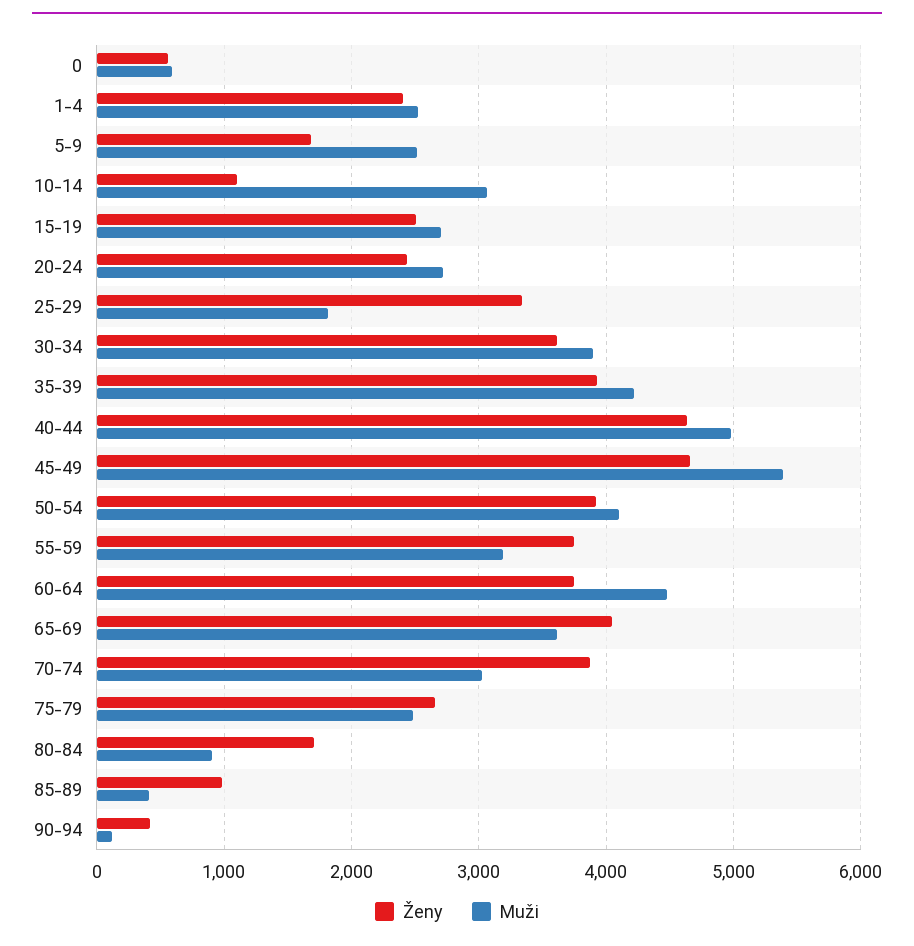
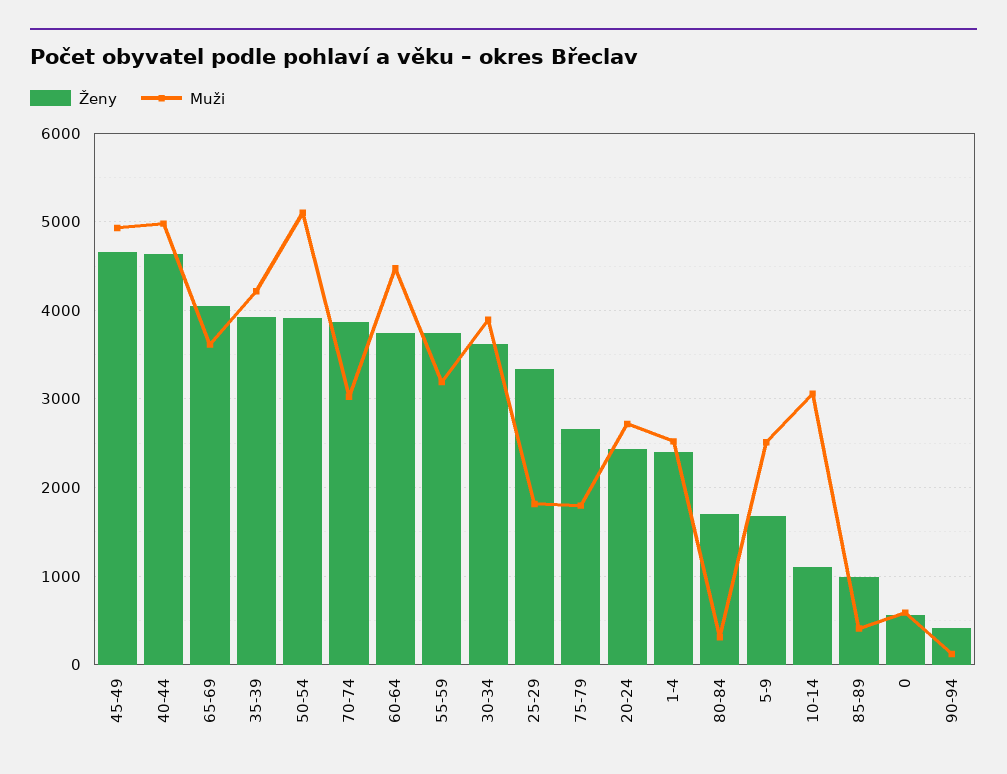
  {
    "Ženy": {
      "0": 600,
      "1-4": 2400,
      "5-9": 1700,
      "10-14": 1100,
-     "15-19": 2500,
      "20-24": 2400,
      "25-29": 3300,
      "30-34": 3600,
      "35-39": 3900,
      "40-44": 4600,
      "45-49": 4700,
      "50-54": 3900,
      "55-59": 3700,
      "60-64": 3700,
      "65-69": 4000,
      "70-74": 3900,
      "75-79": 2700,
      "80-84": 1700,
      "85-89": 1000,
      "90-94": 400
    },
    "Muži": {
      "0": 600,
      "1-4": 2500,
      "5-9": 2500,
      "10-14": 3100,
-     "15-19": 2700,
      "20-24": 2700,
      "25-29": 1800,
      "30-34": 3900,
      "35-39": 4200,
      "40-44": 5000,
-     "45-49": 5400,
+     "45-49": 4900,
-     "50-54": 4100,
+     "50-54": 5100,
      "55-59": 3200,
      "60-64": 4500,
      "65-69": 3600,
      "70-74": 3000,
-     "75-79": 2500,
+     "75-79": 1800,
-     "80-84": 900,
+     "80-84": 300,
      "85-89": 400,
      "90-94": 100
    }
  }

